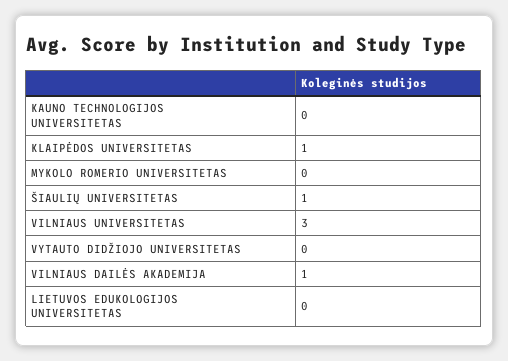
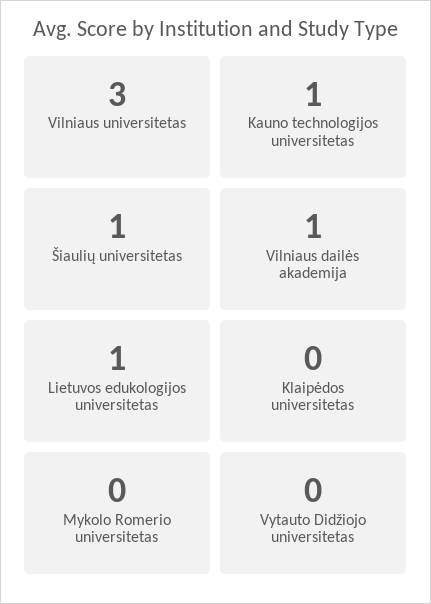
  {
-   "KAUNO TECHNOLOGIJOS UNIVERSITETAS": 0,
+   "KAUNO TECHNOLOGIJOS UNIVERSITETAS": 1,
-   "KLAIPĖDOS UNIVERSITETAS": 1,
+   "KLAIPĖDOS UNIVERSITETAS": 0,
    "MYKOLO ROMERIO UNIVERSITETAS": 0,
    "ŠIAULIŲ UNIVERSITETAS": 1,
    "VILNIAUS UNIVERSITETAS": 3,
    "VYTAUTO DIDŽIOJO UNIVERSITETAS": 0,
    "VILNIAUS DAILĖS AKADEMIJA": 1,
-   "LIETUVOS EDUKOLOGIJOS UNIVERSITETAS": 0
+   "LIETUVOS EDUKOLOGIJOS UNIVERSITETAS": 1
  }

